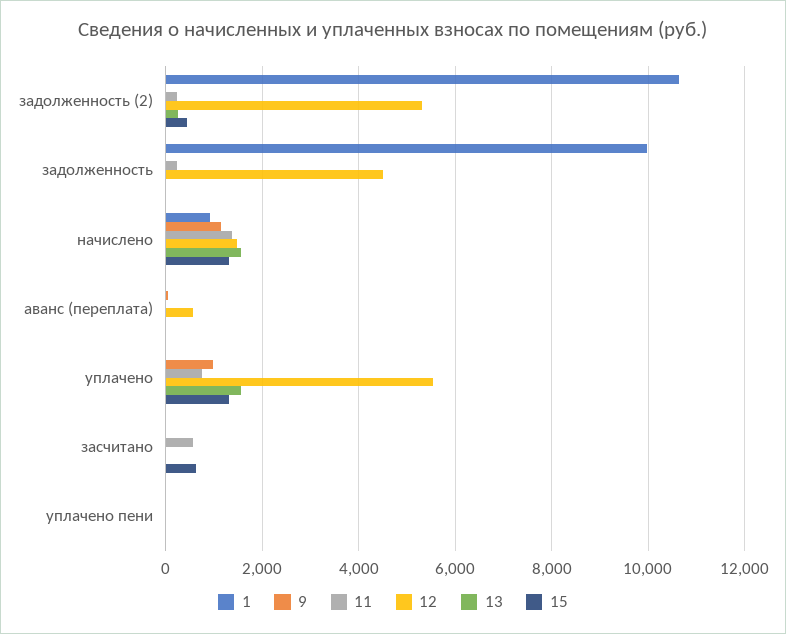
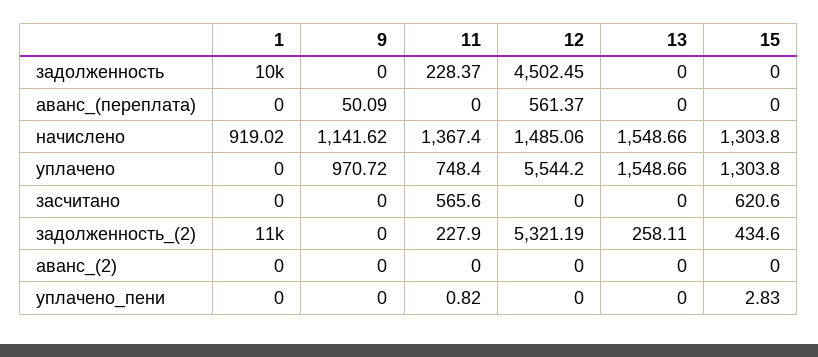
  {
    "1": {
      "задолженность (2)": 11000,
      "задолженность": 10000,
      "начислено": 919.02,
      "аванс (переплата)": 0,
      "уплачено": 0,
      "засчитано": 0,
-     "уплачено пени": 0
+     "уплачено пени": 0,
+     "аванс_(2)": 0
    },
    "9": {
      "задолженность (2)": 0,
      "задолженность": 0,
      "начислено": 1141.62,
      "аванс (переплата)": 50.09,
      "уплачено": 970.72,
      "засчитано": 0,
-     "уплачено пени": 0
+     "уплачено пени": 0,
+     "аванс_(2)": 0
    },
    "11": {
      "задолженность (2)": 227.9,
      "задолженность": 228.37,
      "начислено": 1367.4,
      "аванс (переплата)": 0,
      "уплачено": 748.4,
      "засчитано": 565.6,
-     "уплачено пени": 0.82
+     "уплачено пени": 0.82,
+     "аванс_(2)": 0
    },
    "12": {
      "задолженность (2)": 5321.19,
      "задолженность": 4502.45,
      "начислено": 1485.06,
      "аванс (переплата)": 561.37,
      "уплачено": 5544.2,
      "засчитано": 0,
-     "уплачено пени": 0
+     "уплачено пени": 0,
+     "аванс_(2)": 0
    },
    "13": {
      "задолженность (2)": 258.11,
      "задолженность": 0,
      "начислено": 1548.66,
      "аванс (переплата)": 0,
      "уплачено": 1548.66,
      "засчитано": 0,
-     "уплачено пени": 0
+     "уплачено пени": 0,
+     "аванс_(2)": 0
    },
    "15": {
      "задолженность (2)": 434.6,
      "задолженность": 0,
      "начислено": 1303.8,
      "аванс (переплата)": 0,
      "уплачено": 1303.8,
      "засчитано": 620.6,
-     "уплачено пени": 2.83
+     "уплачено пени": 2.83,
+     "аванс_(2)": 0
    }
  }

